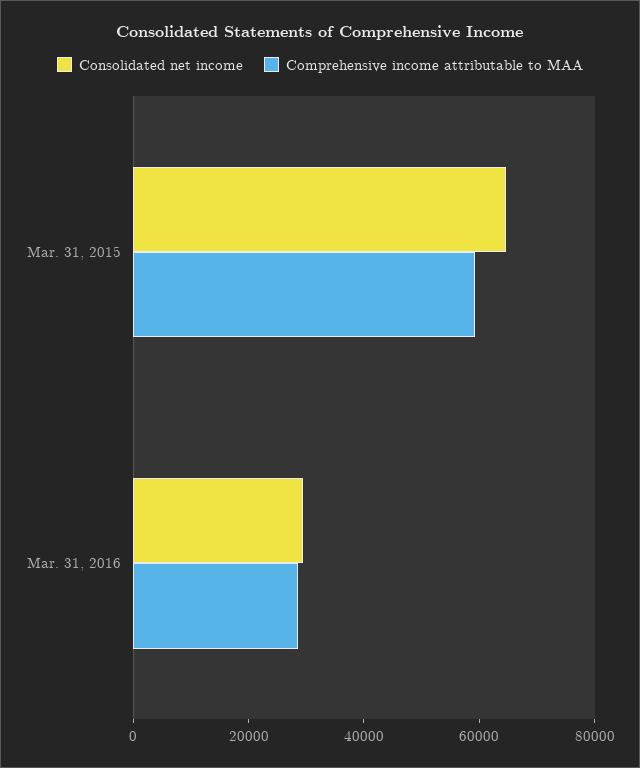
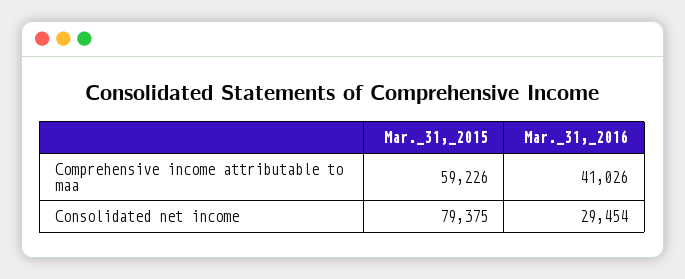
  {
    "Consolidated net income": {
-     "Mar. 31, 2015": 65000,
+     "Mar. 31, 2015": 79375,
      "Mar. 31, 2016": 29454
    },
    "Comprehensive income attributable to MAA": {
      "Mar. 31, 2015": 59226,
-     "Mar. 31, 2016": 30000
+     "Mar. 31, 2016": 41026
    }
  }

